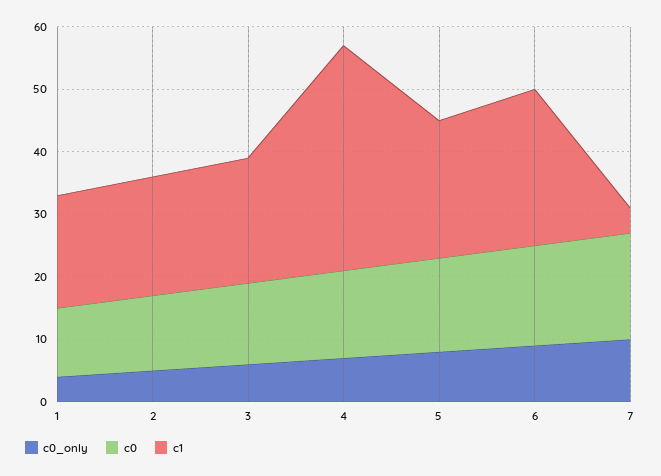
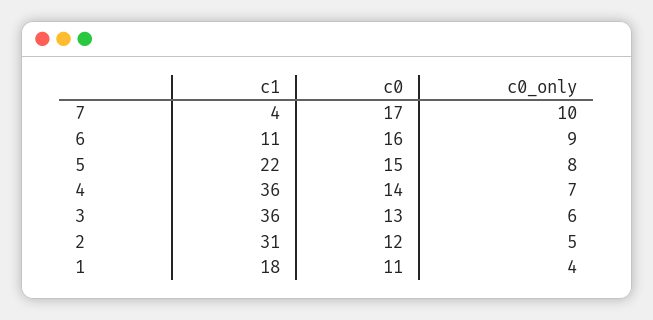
  {
    "c0_only": {
      "1": 4,
      "2": 5,
      "3": 6,
      "4": 7,
      "5": 8,
      "6": 9,
      "7": 10
    },
    "c0": {
      "1": 11,
      "2": 12,
      "3": 13,
      "4": 14,
      "5": 15,
      "6": 16,
      "7": 17
    },
    "c1": {
      "1": 18,
-     "2": 20,
+     "2": 31,
-     "3": 20,
+     "3": 36,
      "4": 36,
      "5": 22,
-     "6": 25,
+     "6": 11,
      "7": 4
    }
  }

